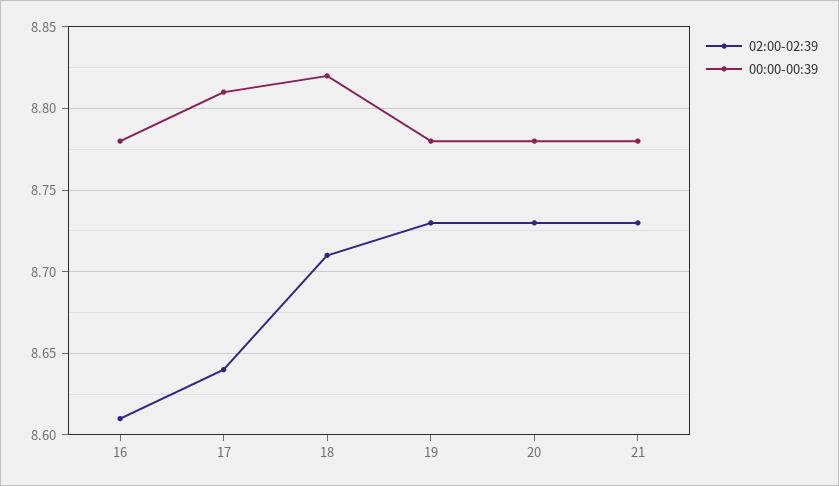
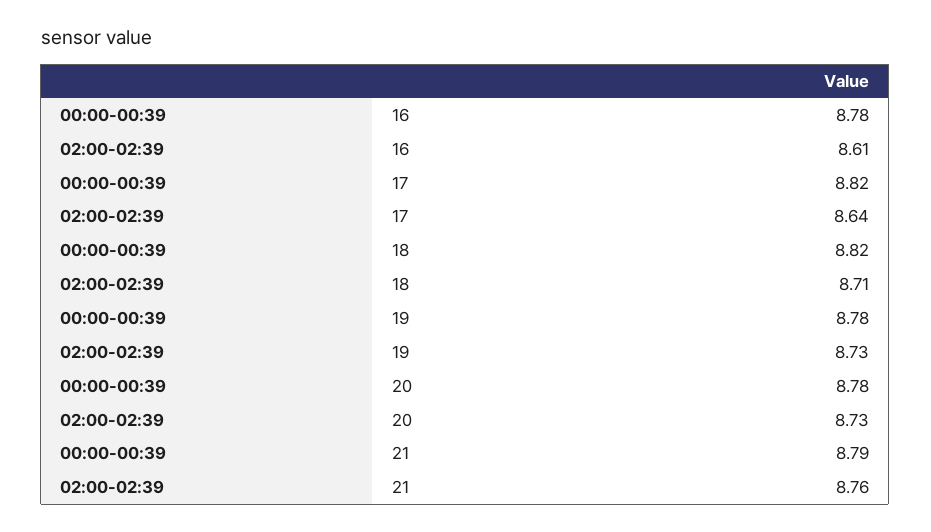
  {
    "02:00-02:39": {
      "16": 8.61,
      "17": 8.64,
      "18": 8.71,
      "19": 8.73,
      "20": 8.73,
-     "21": 8.73
+     "21": 8.76
    },
    "00:00-00:39": {
      "16": 8.78,
-     "17": 8.81,
+     "17": 8.82,
      "18": 8.82,
      "19": 8.78,
      "20": 8.78,
-     "21": 8.78
+     "21": 8.79
    }
  }

